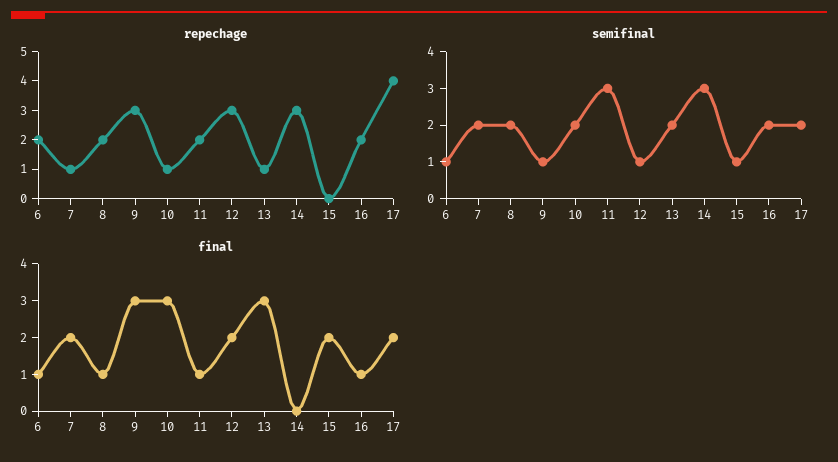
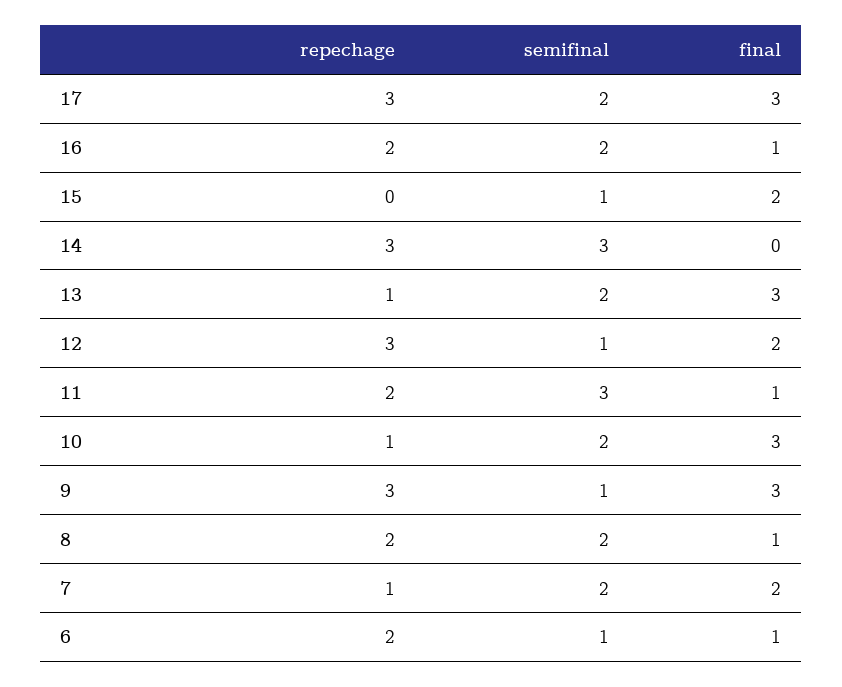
  {
    "repechage": {
      "6": 2,
      "7": 1,
      "8": 2,
      "9": 3,
      "10": 1,
      "11": 2,
      "12": 3,
      "13": 1,
      "14": 3,
      "15": 0,
      "16": 2,
-     "17": 4
+     "17": 3
    },
    "semifinal": {
      "6": 1,
      "7": 2,
      "8": 2,
      "9": 1,
      "10": 2,
      "11": 3,
      "12": 1,
      "13": 2,
      "14": 3,
      "15": 1,
      "16": 2,
      "17": 2
    },
    "final": {
      "6": 1,
      "7": 2,
      "8": 1,
      "9": 3,
      "10": 3,
      "11": 1,
      "12": 2,
      "13": 3,
      "14": 0,
      "15": 2,
      "16": 1,
-     "17": 2
+     "17": 3
    }
  }

